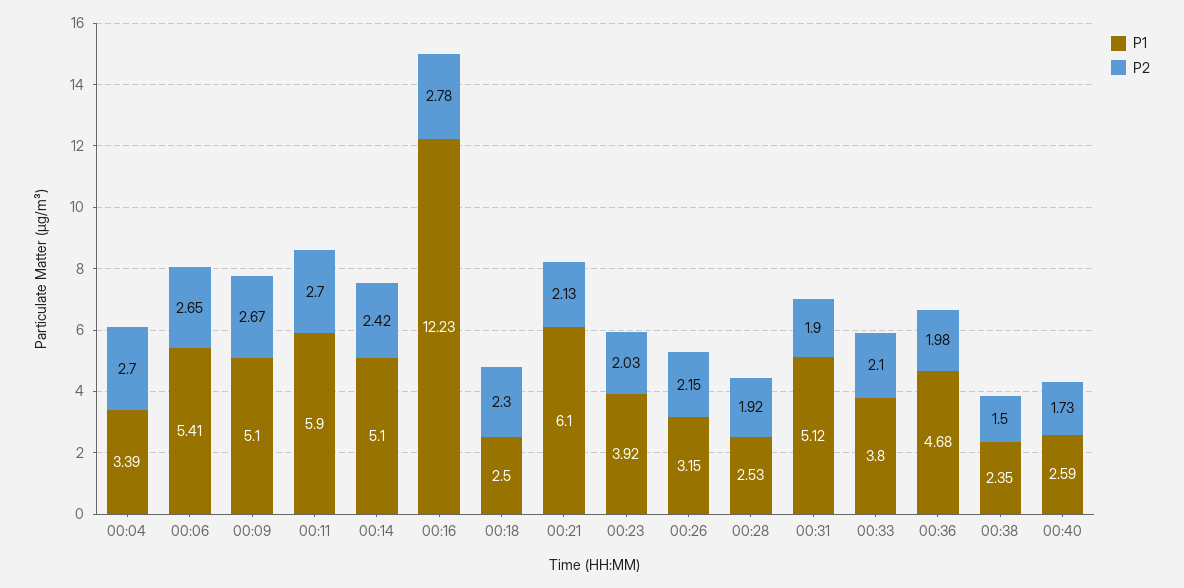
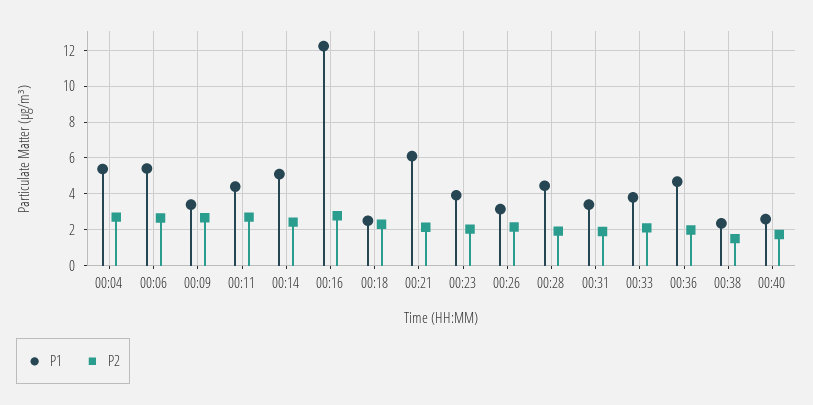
  {
    "P1": {
-     "00:04": 3.39,
+     "00:04": 5.5,
      "00:06": 5.41,
-     "00:09": 5.1,
+     "00:09": 3.5,
-     "00:11": 5.9,
+     "00:11": 4.5,
      "00:14": 5.1,
      "00:16": 12.23,
      "00:18": 2.5,
      "00:21": 6.1,
      "00:23": 3.92,
      "00:26": 3.15,
-     "00:28": 2.53,
+     "00:28": 4.5,
-     "00:31": 5.12,
+     "00:31": 3.5,
      "00:33": 3.8,
      "00:36": 4.68,
      "00:38": 2.35,
      "00:40": 2.59
    },
    "P2": {
      "00:04": 2.7,
      "00:06": 2.65,
      "00:09": 2.67,
      "00:11": 2.7,
      "00:14": 2.42,
      "00:16": 2.78,
      "00:18": 2.3,
      "00:21": 2.13,
      "00:23": 2.03,
      "00:26": 2.15,
      "00:28": 1.92,
      "00:31": 1.9,
      "00:33": 2.1,
      "00:36": 1.98,
      "00:38": 1.5,
      "00:40": 1.73
    }
  }

